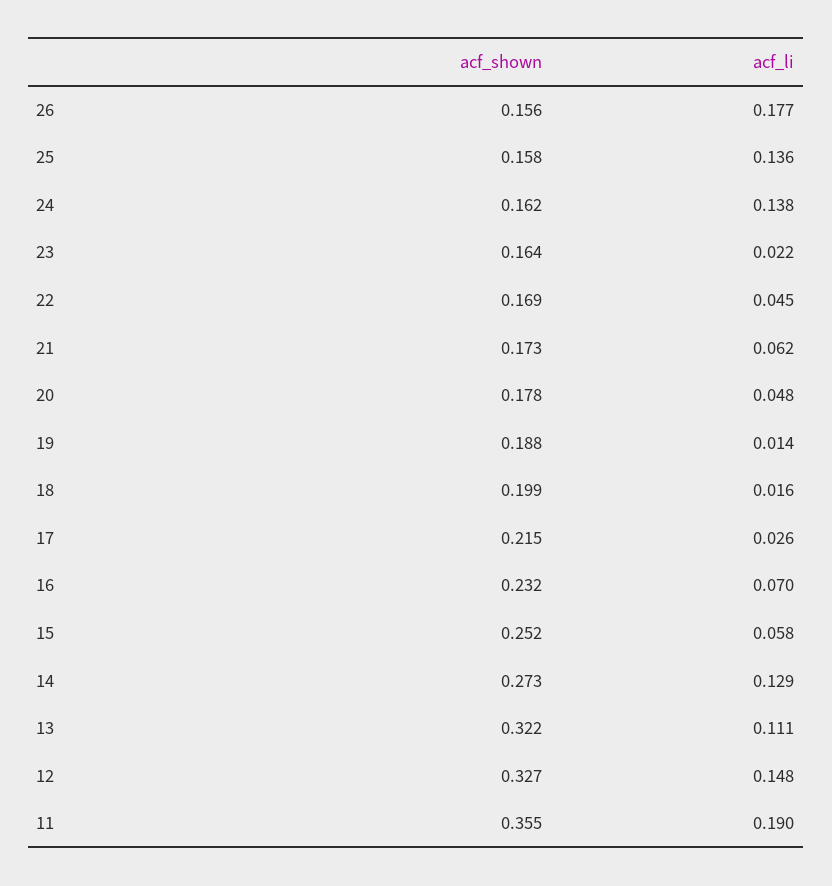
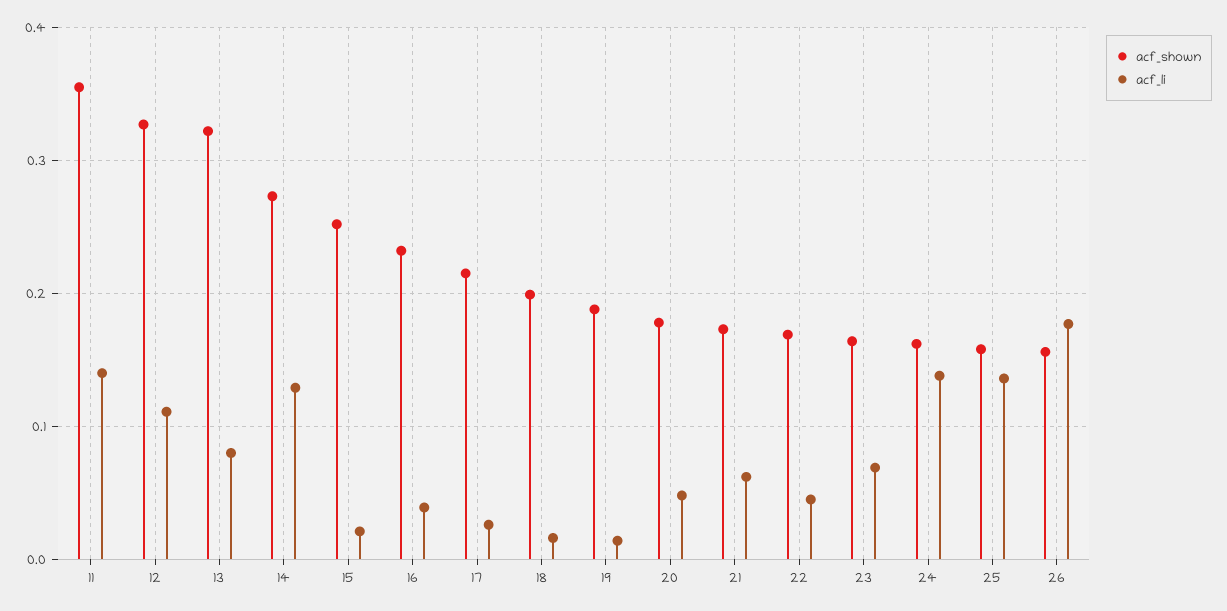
  {
    "acf_shown": {
      "26": 0.156,
      "25": 0.158,
      "24": 0.162,
      "23": 0.164,
      "22": 0.169,
      "21": 0.173,
      "20": 0.178,
      "19": 0.188,
      "18": 0.199,
      "17": 0.215,
      "16": 0.232,
      "15": 0.252,
      "14": 0.273,
      "13": 0.322,
      "12": 0.327,
      "11": 0.355
    },
    "acf_li": {
      "26": 0.177,
      "25": 0.136,
      "24": 0.138,
-     "23": 0.022,
+     "23": 0.07,
      "22": 0.045,
      "21": 0.062,
      "20": 0.048,
      "19": 0.014,
      "18": 0.016,
      "17": 0.026,
-     "16": 0.07,
+     "16": 0.04,
-     "15": 0.058,
+     "15": 0.02,
      "14": 0.129,
-     "13": 0.111,
+     "13": 0.08,
-     "12": 0.148,
+     "12": 0.11,
-     "11": 0.19
+     "11": 0.14
    }
  }

